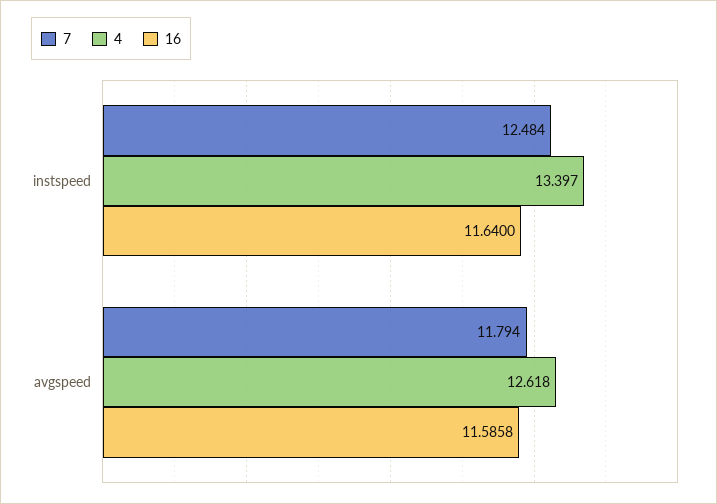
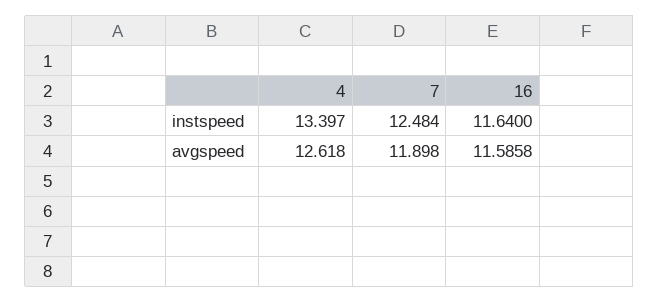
  {
    "7": {
      "instspeed": 12.484,
-     "avgspeed": 11.794
+     "avgspeed": 11.898
    },
    "4": {
      "instspeed": 13.397,
      "avgspeed": 12.618
    },
    "16": {
      "instspeed": 11.64,
      "avgspeed": 11.5858
    }
  }

